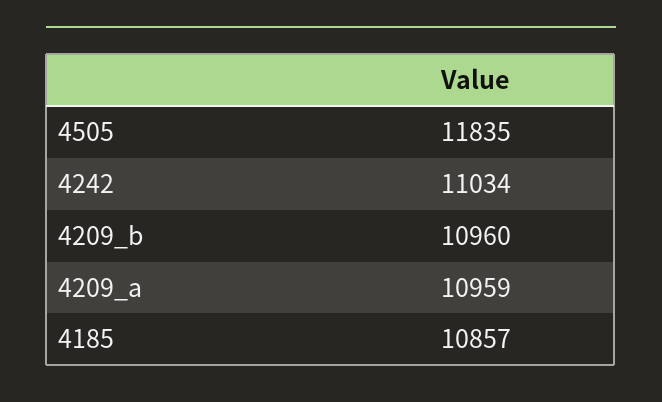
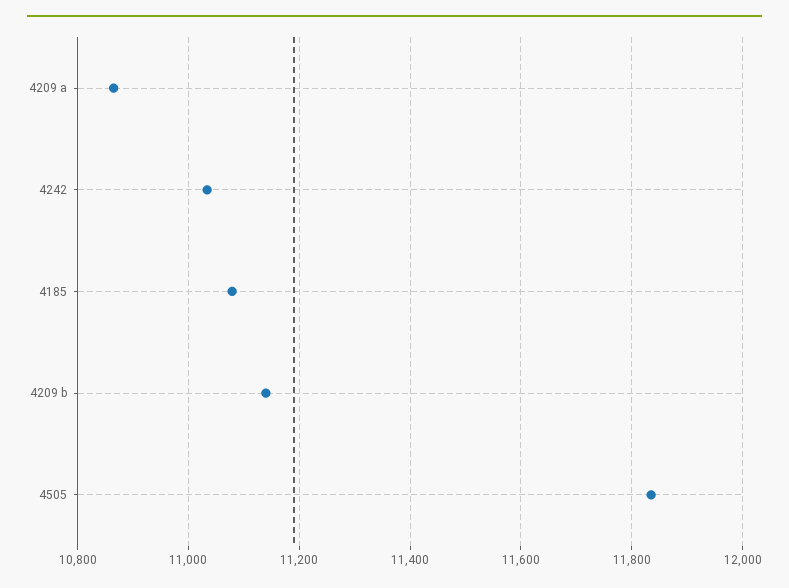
  {
    "4505": 11835,
    "4242": 11034,
-   "4209_b": 10960,
+   "4209_b": 11140,
-   "4209_a": 10959,
+   "4209_a": 10860,
-   "4185": 10857
+   "4185": 11080
  }

